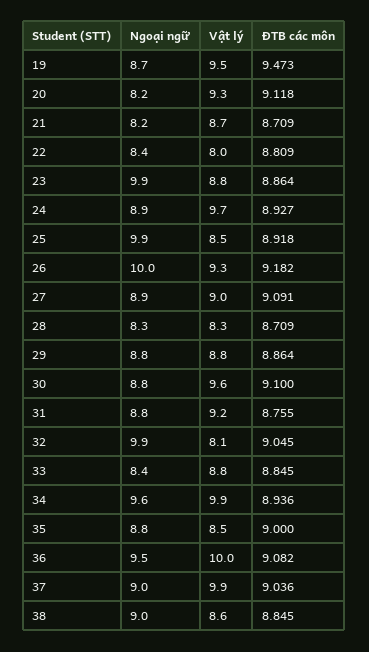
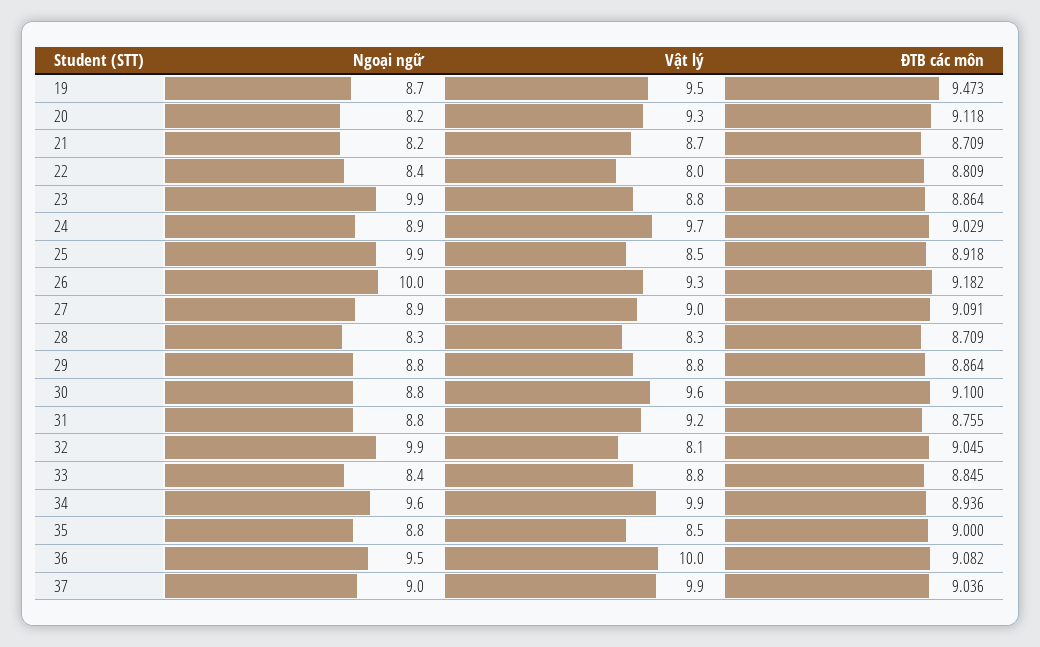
  {
    "Ngoại ngữ": {
      "19": 8.7,
      "20": 8.2,
      "21": 8.2,
      "22": 8.4,
      "23": 9.9,
      "24": 8.9,
      "25": 9.9,
      "26": 10,
      "27": 8.9,
      "28": 8.3,
      "29": 8.8,
      "30": 8.8,
      "31": 8.8,
      "32": 9.9,
      "33": 8.4,
      "34": 9.6,
      "35": 8.8,
      "36": 9.5,
-     "37": 9,
+     "37": 9
-     "38": 9
    },
    "Vật lý": {
      "19": 9.5,
      "20": 9.3,
      "21": 8.7,
      "22": 8,
      "23": 8.8,
      "24": 9.7,
      "25": 8.5,
      "26": 9.3,
      "27": 9,
      "28": 8.3,
      "29": 8.8,
      "30": 9.6,
      "31": 9.2,
      "32": 8.1,
      "33": 8.8,
      "34": 9.9,
      "35": 8.5,
      "36": 10,
-     "37": 9.9,
+     "37": 9.9
-     "38": 8.6
    },
    "ĐTB các môn": {
      "19": 9.473,
      "20": 9.118,
      "21": 8.709,
      "22": 8.809,
      "23": 8.864,
-     "24": 8.927,
+     "24": 9.029,
      "25": 8.918,
      "26": 9.182,
      "27": 9.091,
      "28": 8.709,
      "29": 8.864,
      "30": 9.1,
      "31": 8.755,
      "32": 9.045,
      "33": 8.845,
      "34": 8.936,
      "35": 9,
      "36": 9.082,
-     "37": 9.036,
+     "37": 9.036
-     "38": 8.845
    }
  }

